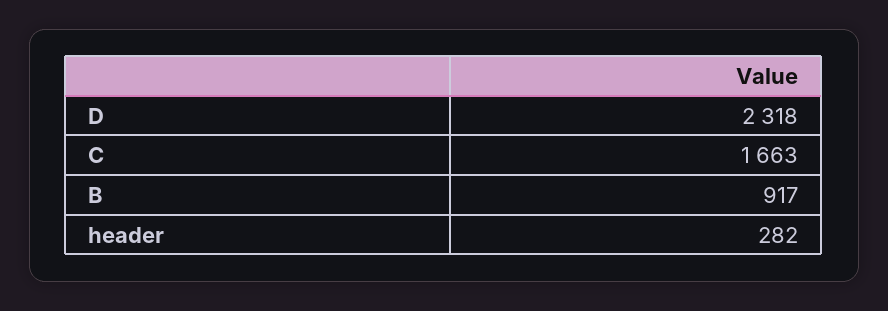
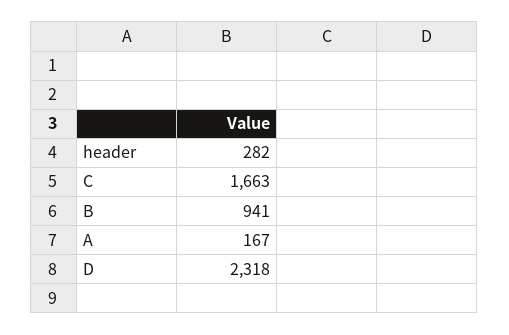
  {
    "D": 2318,
    "C": 1663,
-   "B": 917,
+   "B": 941,
-   "header": 282
+   "header": 282,
+   "A": 167
  }

